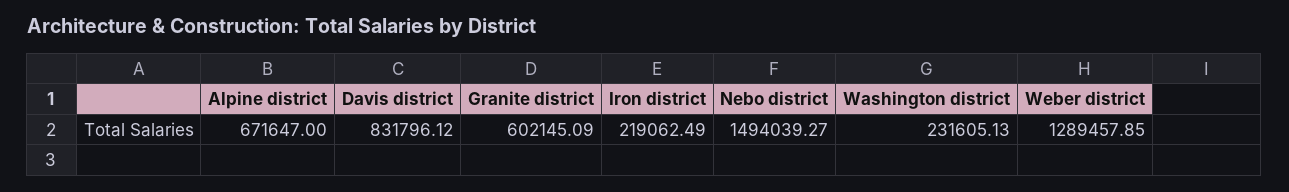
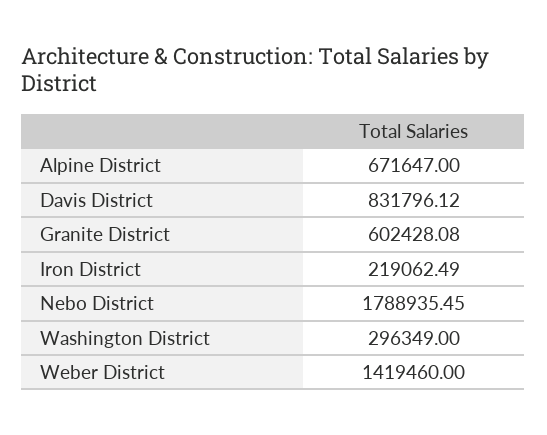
  {
    "Alpine district": 671647,
    "Davis district": 831796.12,
-   "Granite district": 602145.09,
+   "Granite district": 602428.08,
    "Iron district": 219062.49,
-   "Nebo district": 1494039.27,
+   "Nebo district": 1788935.45,
-   "Washington district": 231605.13,
+   "Washington district": 296349,
-   "Weber district": 1289457.85
+   "Weber district": 1419460
  }

